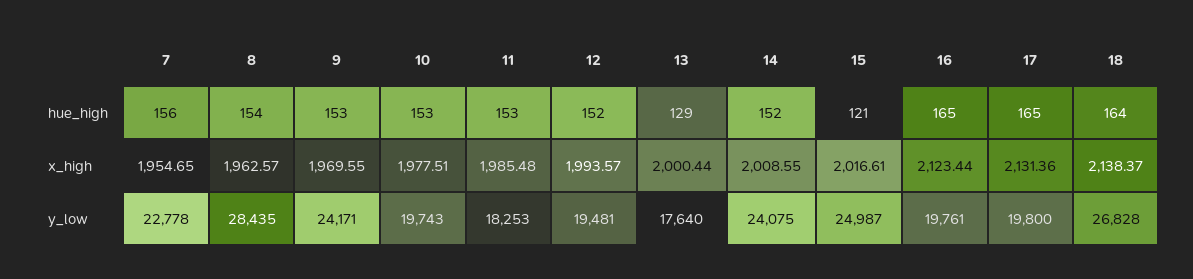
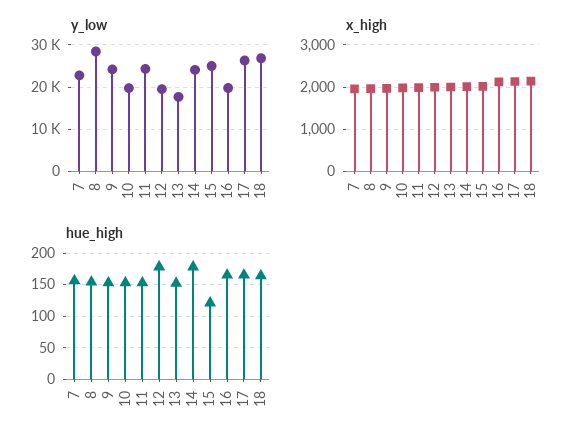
  {
    "hue_high": {
      "7": 156,
      "8": 154,
      "9": 153,
      "10": 153,
      "11": 153,
-     "12": 152,
+     "12": 180,
-     "13": 129,
+     "13": 150,
-     "14": 152,
+     "14": 180,
      "15": 121,
      "16": 165,
      "17": 165,
      "18": 164
    },
    "x_high": {
      "7": 1954.65,
      "8": 1962.57,
      "9": 1969.55,
      "10": 1977.51,
      "11": 1985.48,
      "12": 1993.57,
      "13": 2000.44,
      "14": 2008.55,
      "15": 2016.61,
      "16": 2123.44,
      "17": 2131.36,
      "18": 2138.37
    },
    "y_low": {
      "7": 22778,
      "8": 28435,
      "9": 24171,
      "10": 19743,
-     "11": 18253,
+     "11": 24000,
      "12": 19481,
      "13": 17640,
      "14": 24075,
      "15": 24987,
      "16": 19761,
-     "17": 19800,
+     "17": 26000,
      "18": 26828
    }
  }

